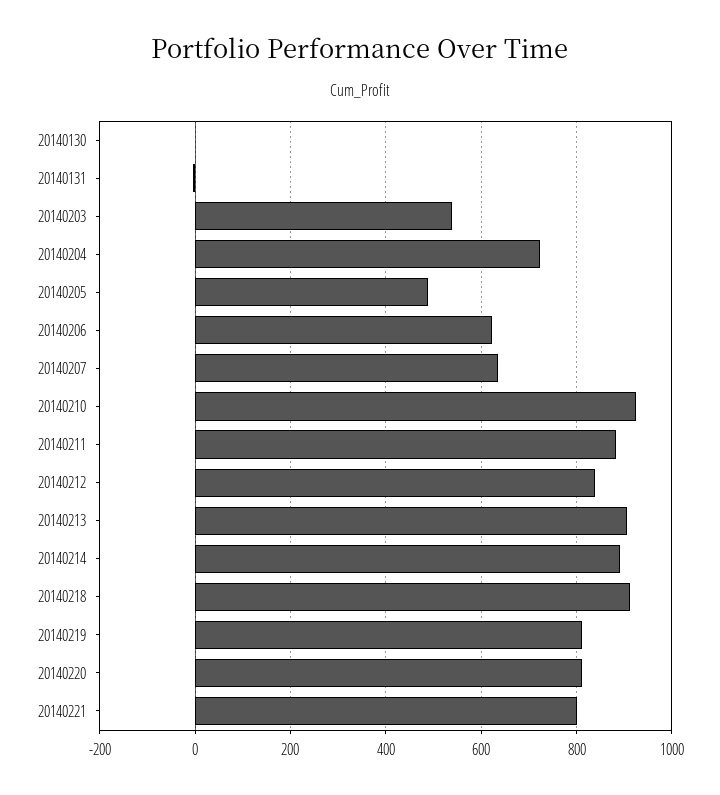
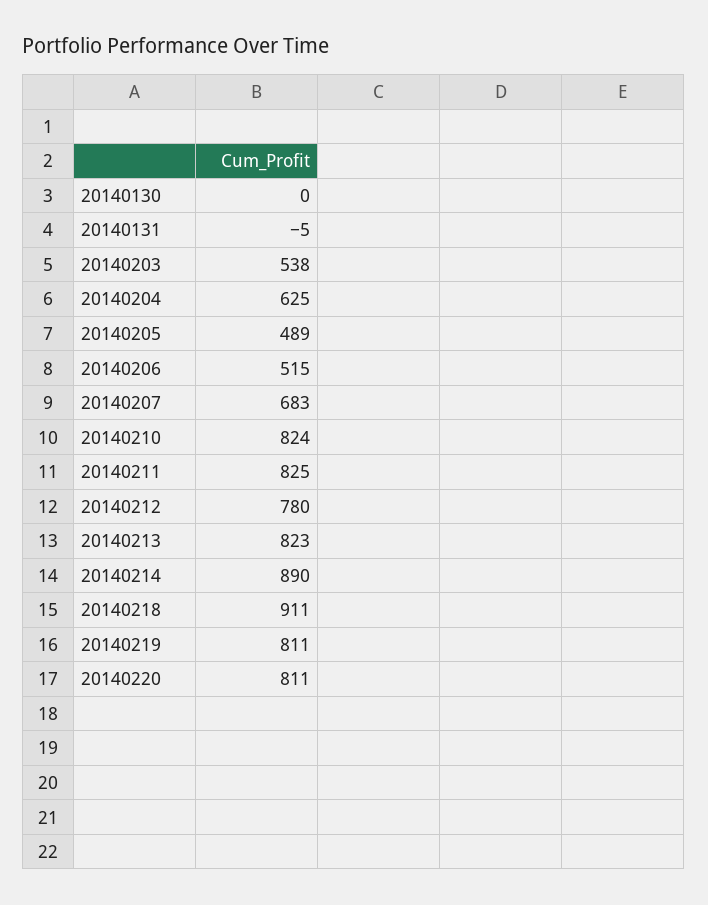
  {
    "20140130": 0,
    "20140131": -5,
    "20140203": 538,
-   "20140204": 720,
+   "20140204": 625,
    "20140205": 489,
-   "20140206": 620,
+   "20140206": 515,
-   "20140207": 640,
+   "20140207": 683,
-   "20140210": 920,
+   "20140210": 824,
-   "20140211": 880,
+   "20140211": 825,
-   "20140212": 840,
+   "20140212": 780,
-   "20140213": 900,
+   "20140213": 823,
    "20140214": 890,
    "20140218": 911,
    "20140219": 811,
-   "20140220": 811,
+   "20140220": 811
-   "20140221": 800
  }

